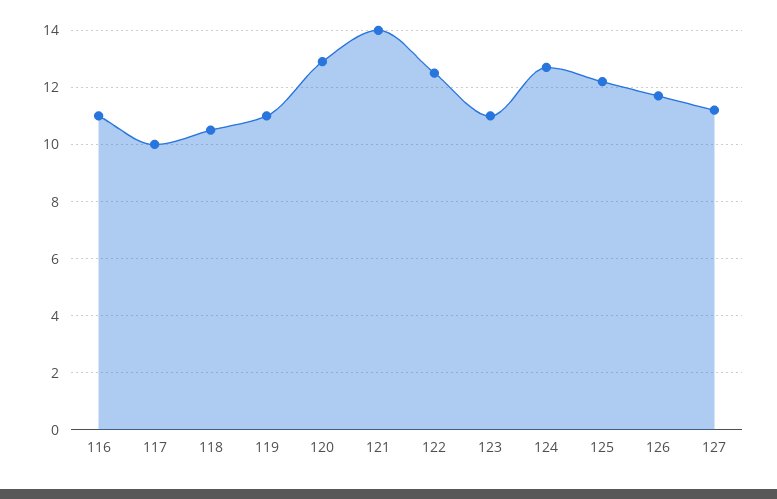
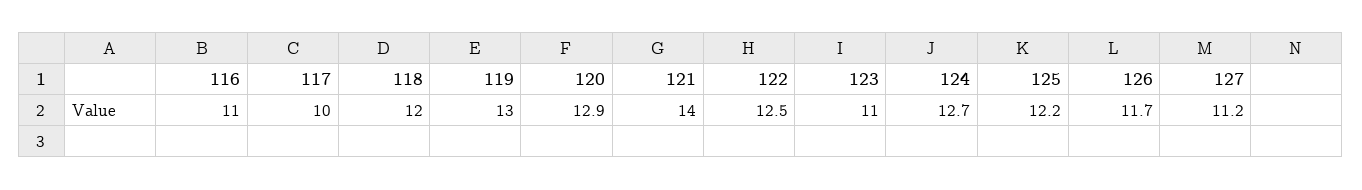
  {
    "116": 11,
    "117": 10,
-   "118": 10.5,
+   "118": 12,
-   "119": 11,
+   "119": 13,
    "120": 12.9,
    "121": 14,
    "122": 12.5,
    "123": 11,
    "124": 12.7,
    "125": 12.2,
    "126": 11.7,
    "127": 11.2
  }

